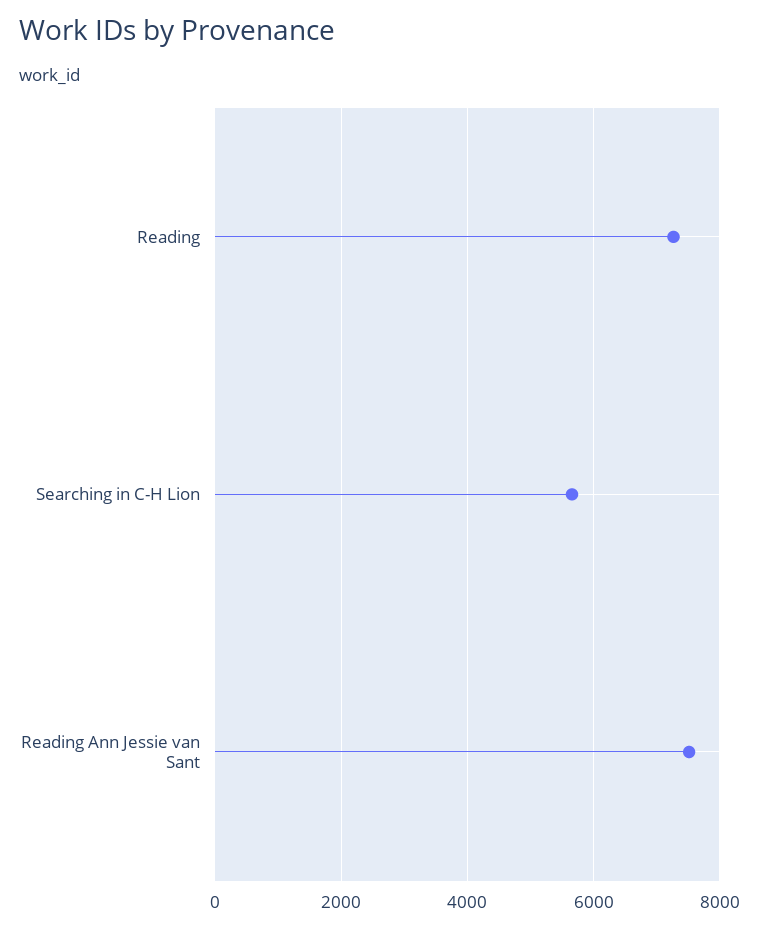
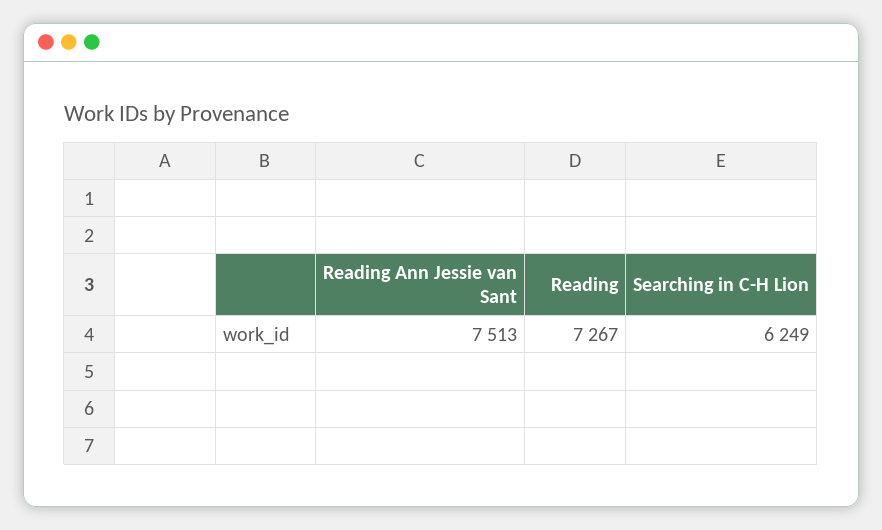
  {
    "Reading": 7267,
-   "Searching in C-H Lion": 5600,
+   "Searching in C-H Lion": 6249,
    "Reading Ann Jessie van Sant": 7513
  }

